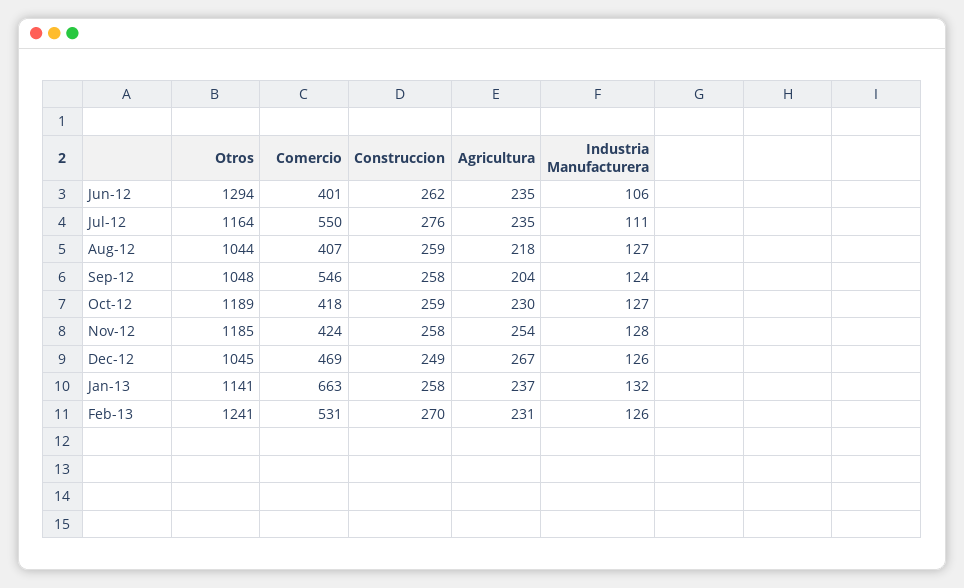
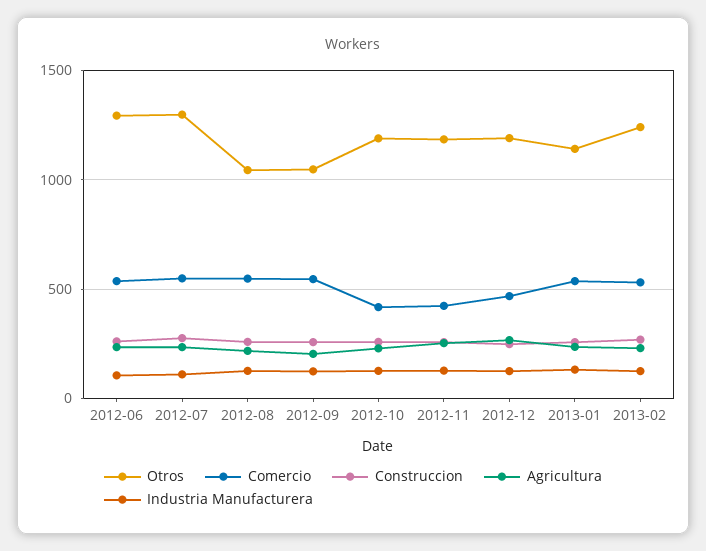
  {
    "Otros": {
      "Jun-12": 1294,
-     "Jul-12": 1164,
+     "Jul-12": 1300,
      "Aug-12": 1044,
      "Sep-12": 1048,
      "Oct-12": 1189,
      "Nov-12": 1185,
-     "Dec-12": 1045,
+     "Dec-12": 1200,
      "Jan-13": 1141,
      "Feb-13": 1241
    },
    "Comercio": {
-     "Jun-12": 401,
+     "Jun-12": 550,
      "Jul-12": 550,
-     "Aug-12": 407,
+     "Aug-12": 550,
      "Sep-12": 546,
      "Oct-12": 418,
      "Nov-12": 424,
      "Dec-12": 469,
-     "Jan-13": 663,
+     "Jan-13": 550,
      "Feb-13": 531
    },
    "Construccion": {
      "Jun-12": 262,
      "Jul-12": 276,
      "Aug-12": 259,
      "Sep-12": 258,
      "Oct-12": 259,
      "Nov-12": 258,
      "Dec-12": 249,
      "Jan-13": 258,
      "Feb-13": 270
    },
    "Agricultura": {
      "Jun-12": 235,
      "Jul-12": 235,
      "Aug-12": 218,
      "Sep-12": 204,
      "Oct-12": 230,
      "Nov-12": 254,
      "Dec-12": 267,
      "Jan-13": 237,
      "Feb-13": 231
    },
    "Industria Manufacturera": {
      "Jun-12": 106,
      "Jul-12": 111,
      "Aug-12": 127,
      "Sep-12": 124,
      "Oct-12": 127,
      "Nov-12": 128,
      "Dec-12": 126,
      "Jan-13": 132,
      "Feb-13": 126
    }
  }

